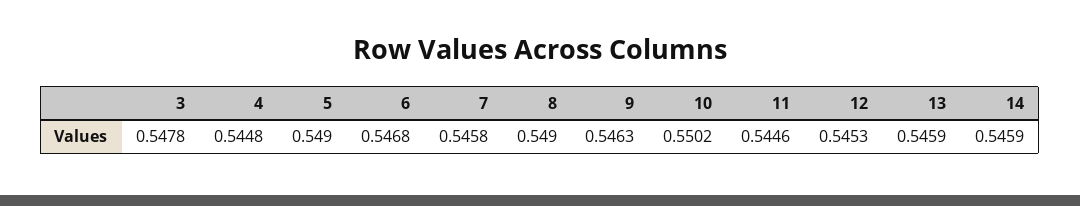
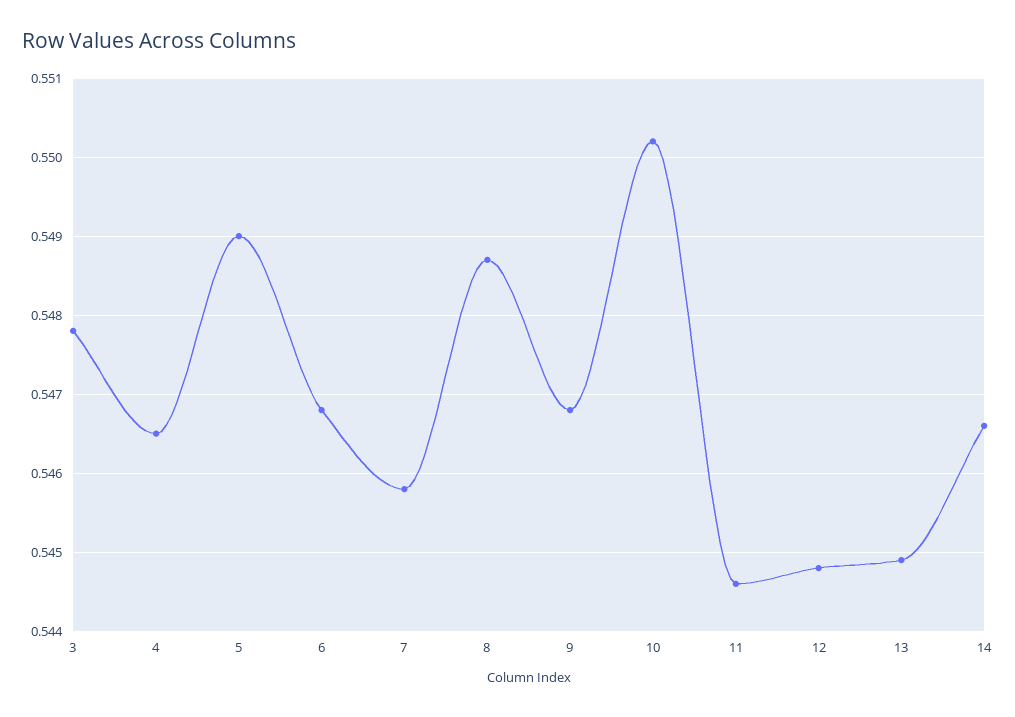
  {
    "3": 0.5478,
-   "4": 0.5448,
+   "4": 0.5465,
    "5": 0.549,
    "6": 0.5468,
    "7": 0.5458,
-   "8": 0.549,
+   "8": 0.5487,
-   "9": 0.5463,
+   "9": 0.5468,
    "10": 0.5502,
    "11": 0.5446,
-   "12": 0.5453,
+   "12": 0.5448,
-   "13": 0.5459,
+   "13": 0.5449,
-   "14": 0.5459
+   "14": 0.5466
  }

